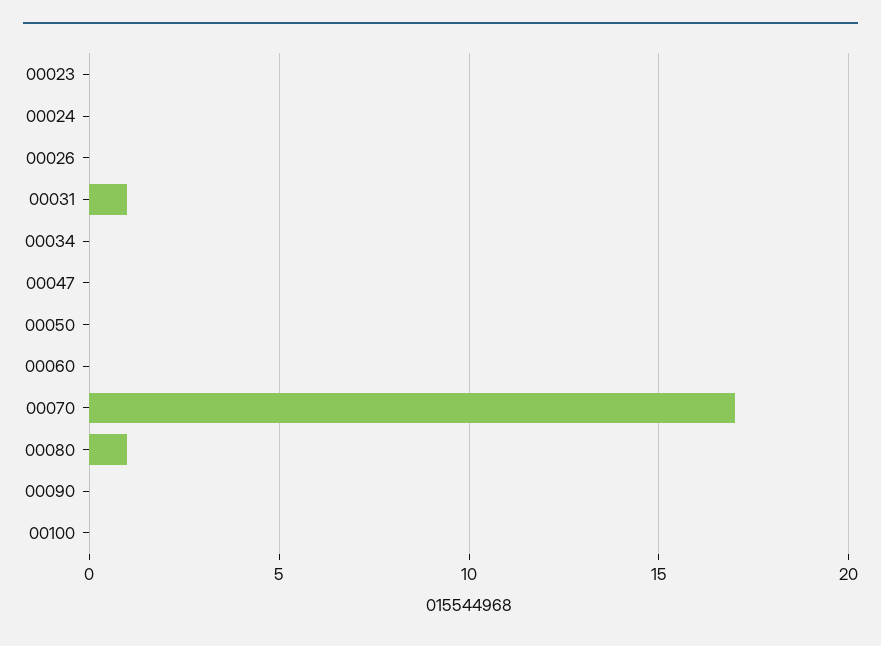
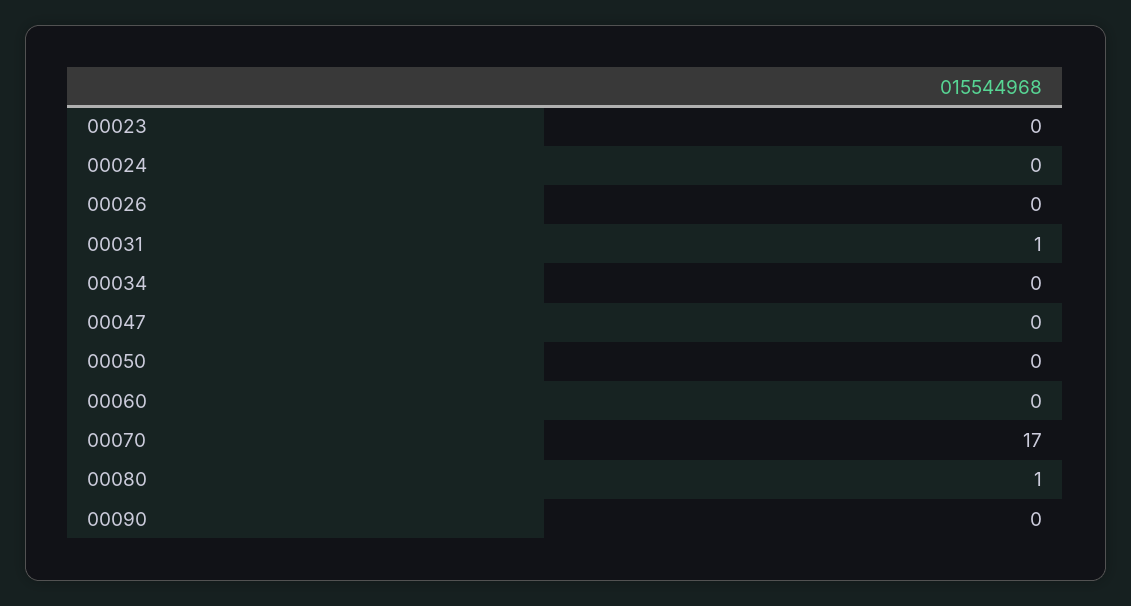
  {
    "00023": 0,
    "00024": 0,
    "00026": 0,
    "00031": 1,
    "00034": 0,
    "00047": 0,
    "00050": 0,
    "00060": 0,
    "00070": 17,
    "00080": 1,
-   "00090": 0,
+   "00090": 0
-   "00100": 0
  }

